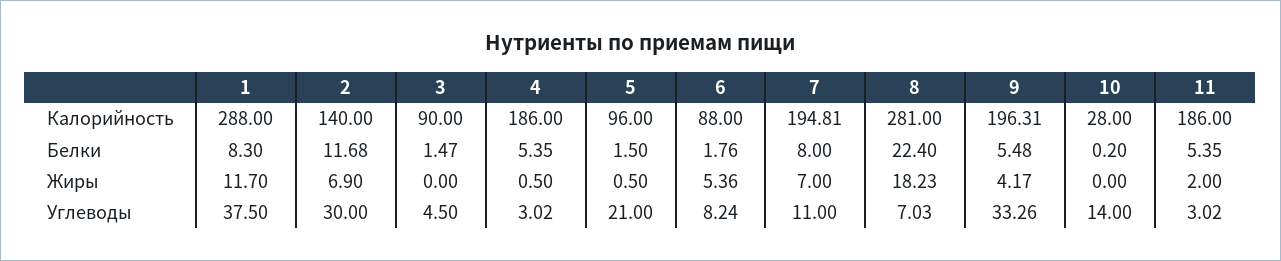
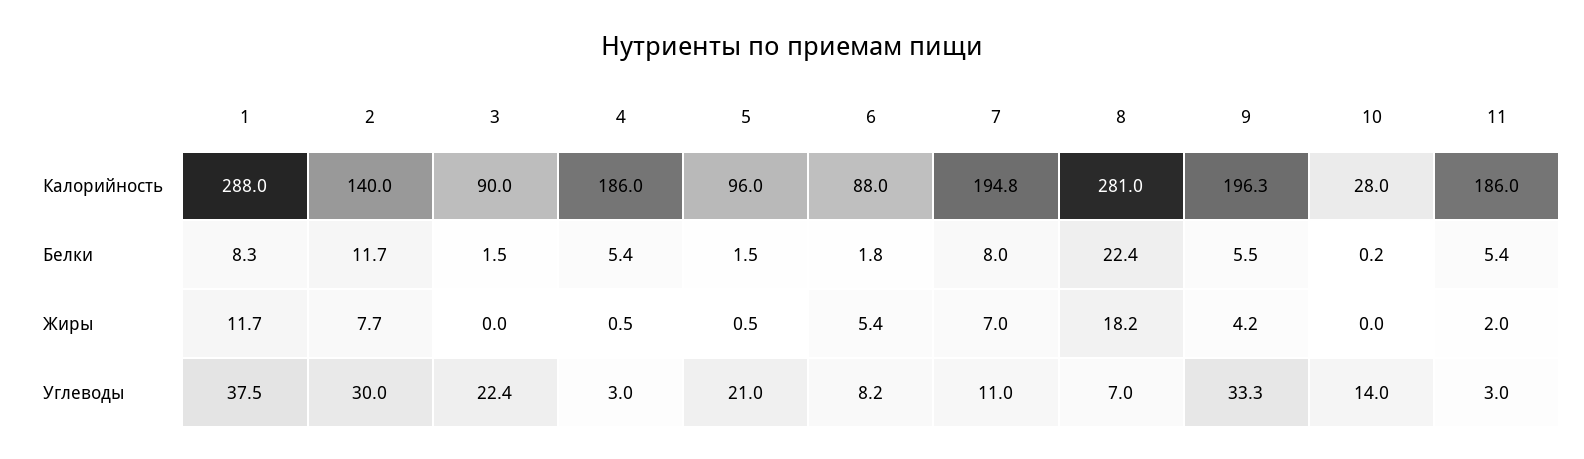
  {
    "1": {
      "Калорийность": 288,
      "Белки": 8.3,
      "Жиры": 11.7,
      "Углеводы": 37.5
    },
    "2": {
      "Калорийность": 140,
      "Белки": 11.68,
-     "Жиры": 6.9,
+     "Жиры": 7.7,
      "Углеводы": 30
    },
    "3": {
      "Калорийность": 90,
      "Белки": 1.47,
      "Жиры": 0,
-     "Углеводы": 4.5
+     "Углеводы": 22.4
    },
    "4": {
      "Калорийность": 186,
      "Белки": 5.35,
      "Жиры": 0.5,
      "Углеводы": 3.02
    },
    "5": {
      "Калорийность": 96,
      "Белки": 1.5,
      "Жиры": 0.5,
      "Углеводы": 21
    },
    "6": {
      "Калорийность": 88,
      "Белки": 1.76,
      "Жиры": 5.36,
      "Углеводы": 8.24
    },
    "7": {
      "Калорийность": 194.81,
      "Белки": 8,
      "Жиры": 7,
      "Углеводы": 11
    },
    "8": {
      "Калорийность": 281,
      "Белки": 22.4,
      "Жиры": 18.23,
      "Углеводы": 7.03
    },
    "9": {
      "Калорийность": 196.31,
      "Белки": 5.48,
      "Жиры": 4.17,
      "Углеводы": 33.26
    },
    "10": {
      "Калорийность": 28,
      "Белки": 0.2,
      "Жиры": 0,
      "Углеводы": 14
    },
    "11": {
      "Калорийность": 186,
      "Белки": 5.35,
      "Жиры": 2,
      "Углеводы": 3.02
    }
  }

